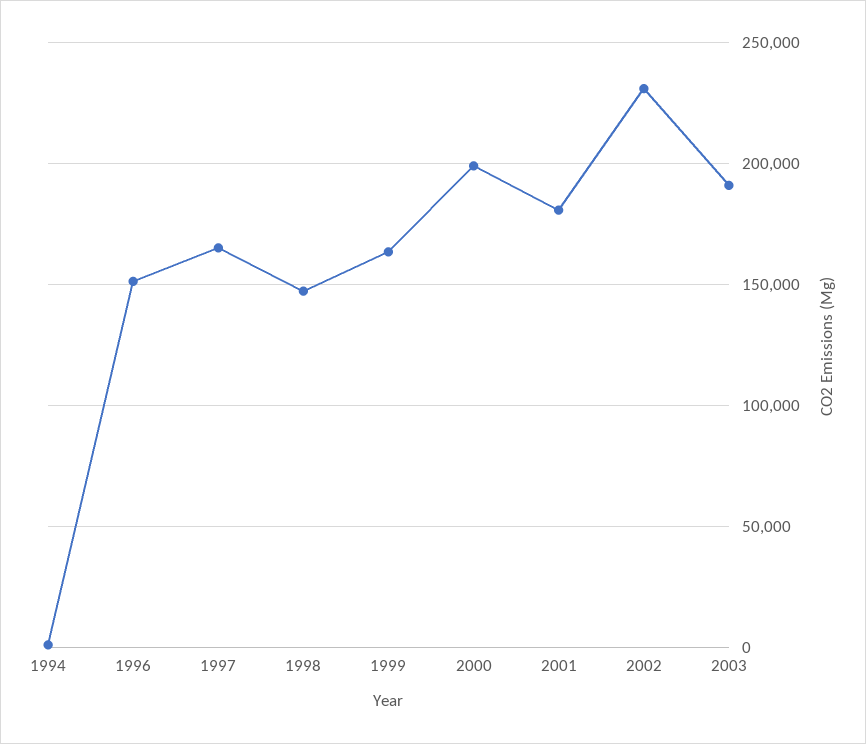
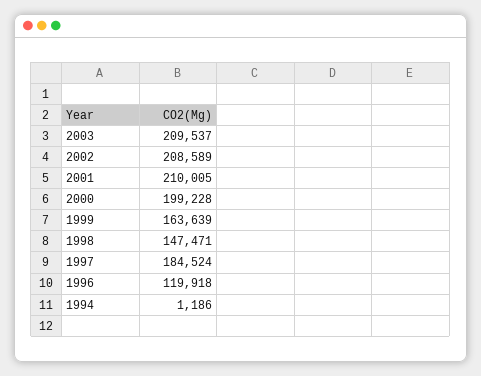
  {
    "1994": 1186,
-   "1996": 150000,
+   "1996": 119918,
-   "1997": 165000,
+   "1997": 184524,
    "1998": 147471,
    "1999": 163639,
    "2000": 199228,
-   "2001": 180000,
+   "2001": 210005,
-   "2002": 230000,
+   "2002": 208589,
-   "2003": 190000
+   "2003": 209537
  }

